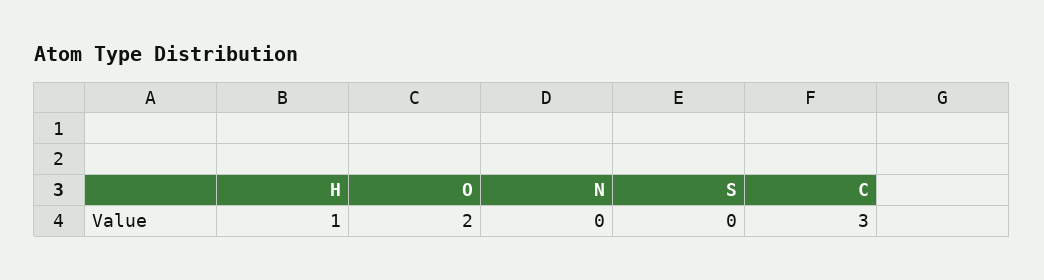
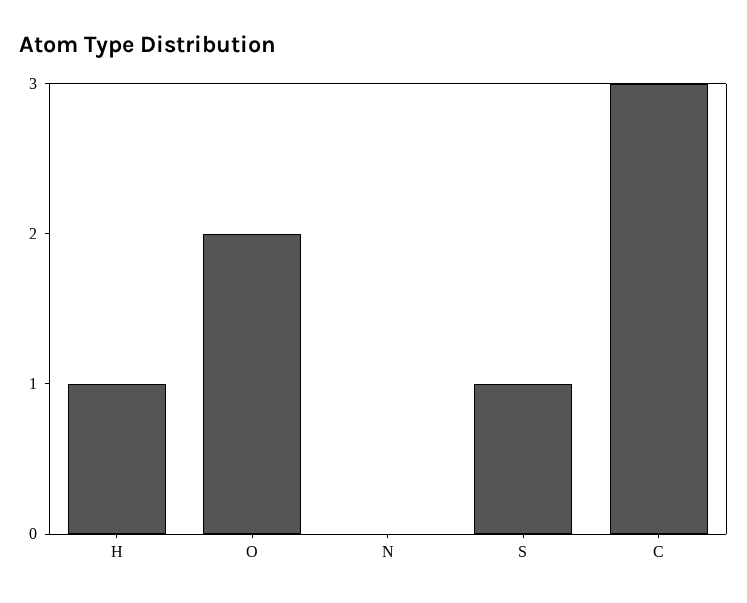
  {
    "H": 1,
    "O": 2,
    "N": 0,
-   "S": 0,
+   "S": 1,
    "C": 3
  }

